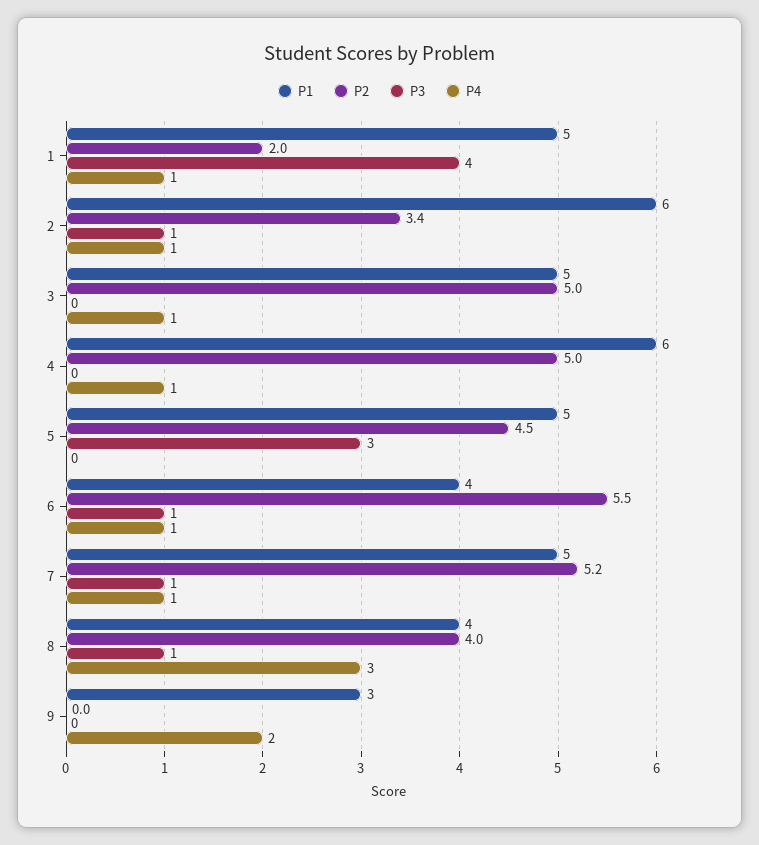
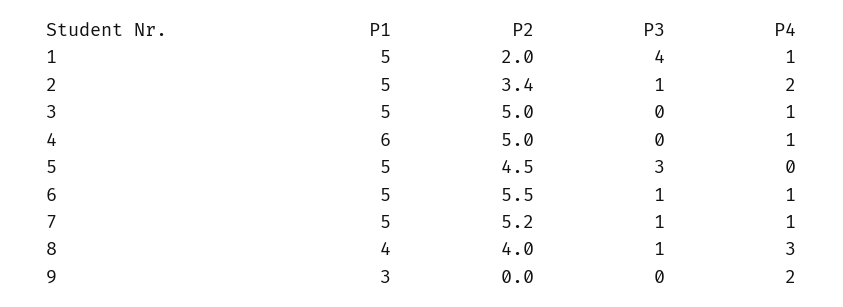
  {
    "P1": {
      "1": 5,
-     "2": 6,
+     "2": 5,
      "3": 5,
      "4": 6,
      "5": 5,
-     "6": 4,
+     "6": 5,
      "7": 5,
      "8": 4,
      "9": 3
    },
    "P2": {
      "1": 2,
      "2": 3.4,
      "3": 5,
      "4": 5,
      "5": 4.5,
      "6": 5.5,
      "7": 5.2,
      "8": 4,
      "9": 0
    },
    "P3": {
      "1": 4,
      "2": 1,
      "3": 0,
      "4": 0,
      "5": 3,
      "6": 1,
      "7": 1,
      "8": 1,
      "9": 0
    },
    "P4": {
      "1": 1,
-     "2": 1,
+     "2": 2,
      "3": 1,
      "4": 1,
      "5": 0,
      "6": 1,
      "7": 1,
      "8": 3,
      "9": 2
    }
  }

